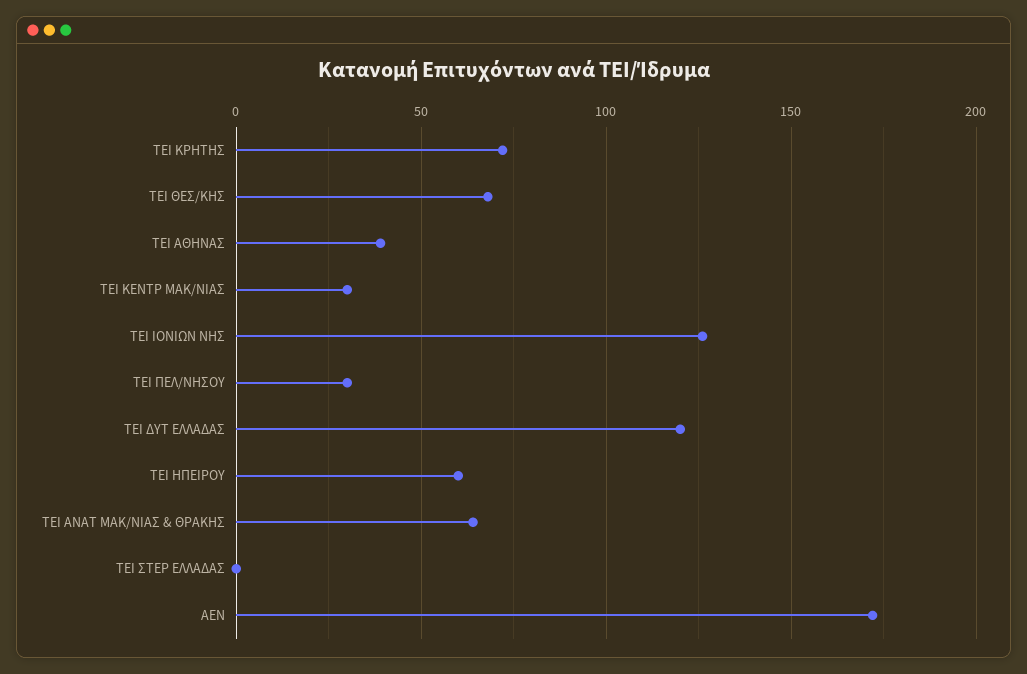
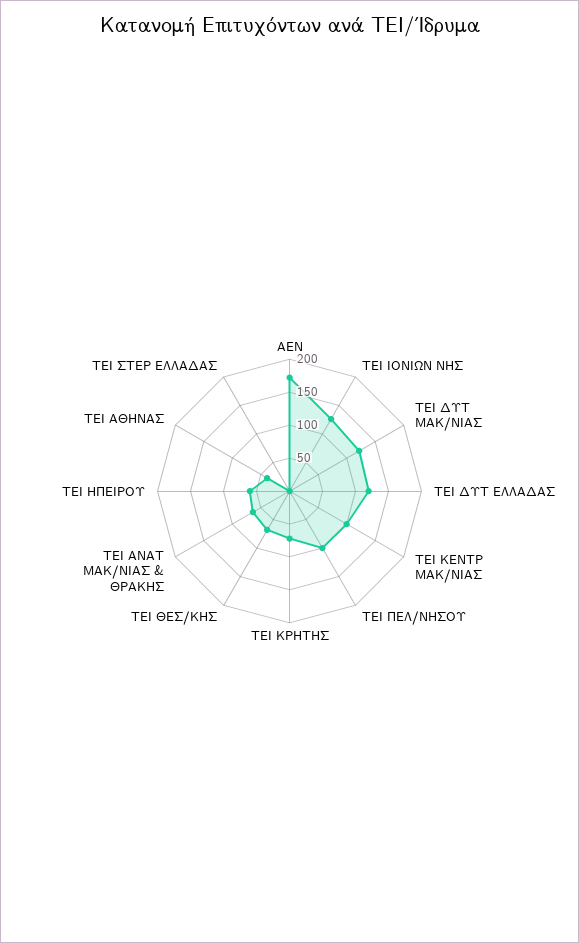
  {
    "ΤΕΙ ΚΡΗΤΗΣ": 70,
    "ΤΕΙ ΘΕΣ/ΚΗΣ": 70,
    "ΤΕΙ ΑΘΗΝΑΣ": 40,
-   "ΤΕΙ ΚΕΝΤΡ ΜΑΚ/ΝΙΑΣ": 30,
+   "ΤΕΙ ΚΕΝΤΡ ΜΑΚ/ΝΙΑΣ": 100,
    "ΤΕΙ ΙΟΝΙΩΝ ΝΗΣ": 125,
-   "ΤΕΙ ΠΕΛ/ΝΗΣΟΥ": 30,
+   "ΤΕΙ ΠΕΛ/ΝΗΣΟΥ": 100,
    "ΤΕΙ ΔΥΤ ΕΛΛΑΔΑΣ": 120,
    "ΤΕΙ ΗΠΕΙΡΟΥ": 60,
    "ΤΕΙ ΑΝΑΤ ΜΑΚ/ΝΙΑΣ & ΘΡΑΚΗΣ": 65,
    "ΤΕΙ ΣΤΕΡ ΕΛΛΑΔΑΣ": 0,
-   "ΑΕΝ": 170
+   "ΑΕΝ": 170,
+   "ΤΕΙ ΔΥΤ ΜΑΚ/ΝΙΑΣ": 125
  }

